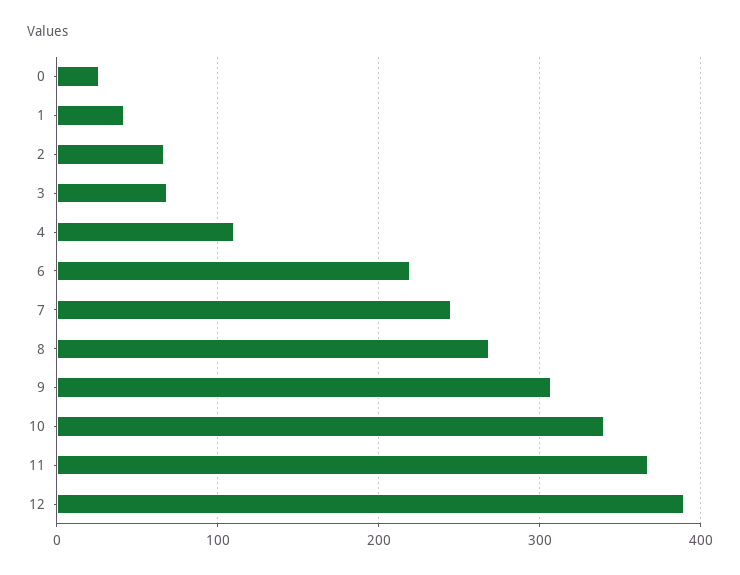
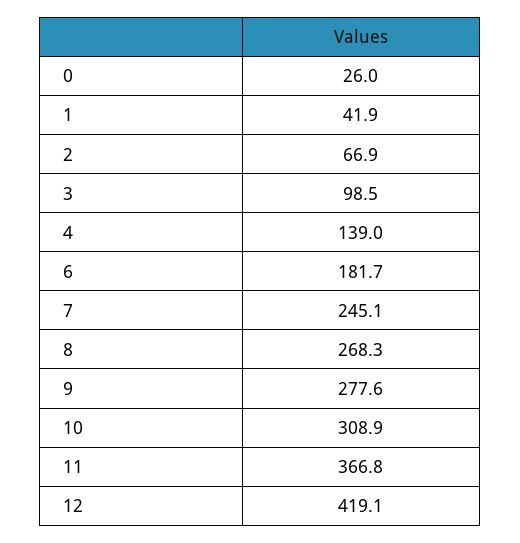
  {
    "0": 26,
    "1": 41.9,
    "2": 66.9,
-   "3": 70,
+   "3": 98.5,
-   "4": 110,
+   "4": 139,
-   "6": 220,
+   "6": 181.7,
    "7": 245.1,
    "8": 268.3,
-   "9": 310,
+   "9": 277.6,
-   "10": 340,
+   "10": 308.9,
    "11": 366.8,
-   "12": 390
+   "12": 419.1
  }

